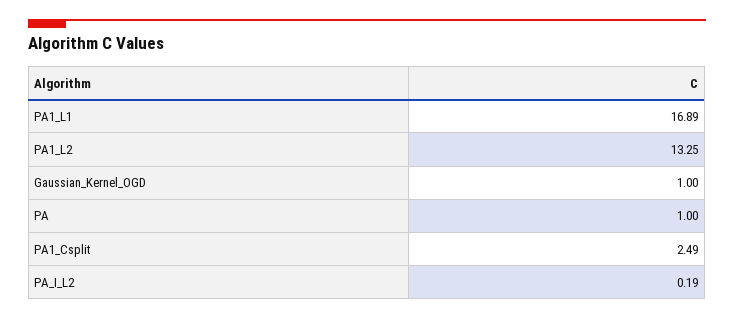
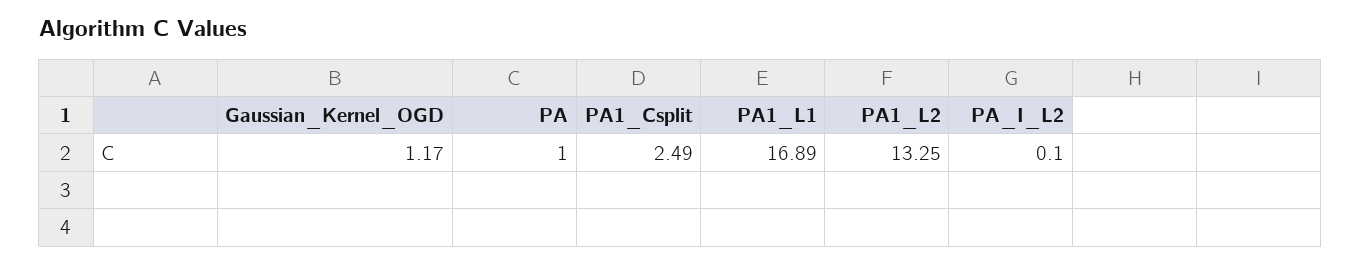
  {
    "PA1_L1": 16.89,
    "PA1_L2": 13.25,
-   "Gaussian_Kernel_OGD": 1,
+   "Gaussian_Kernel_OGD": 1.17,
    "PA": 1,
    "PA1_Csplit": 2.49,
-   "PA_I_L2": 0.19
+   "PA_I_L2": 0.1
  }

